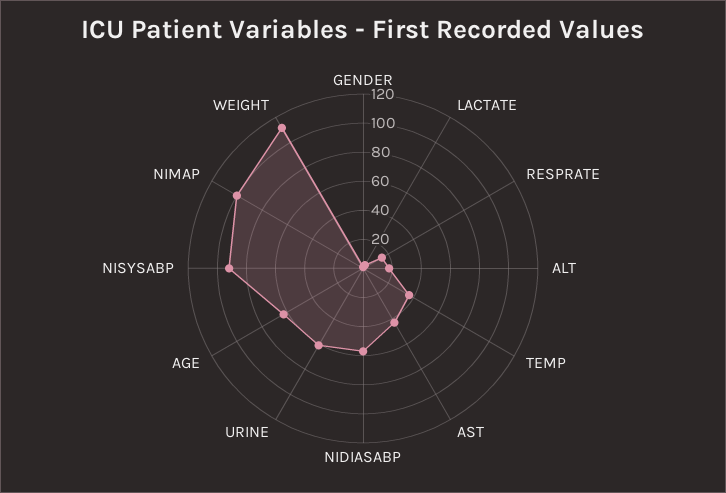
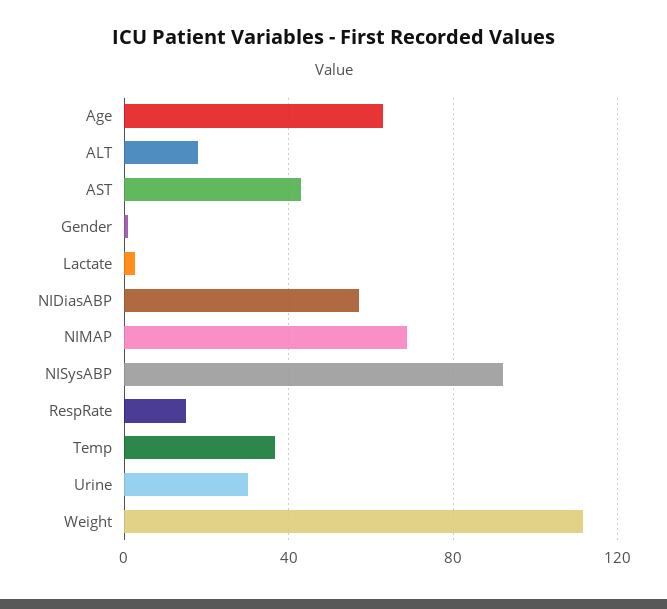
  {
    "GENDER": 0,
    "LACTATE": 5,
    "RESPRATE": 15,
    "ALT": 20,
    "TEMP": 35,
    "AST": 45,
    "NIDIASABP": 55,
-   "URINE": 60,
+   "URINE": 30,
    "AGE": 65,
    "NISYSABP": 90,
-   "NIMAP": 100,
+   "NIMAP": 70,
    "WEIGHT": 110
  }

